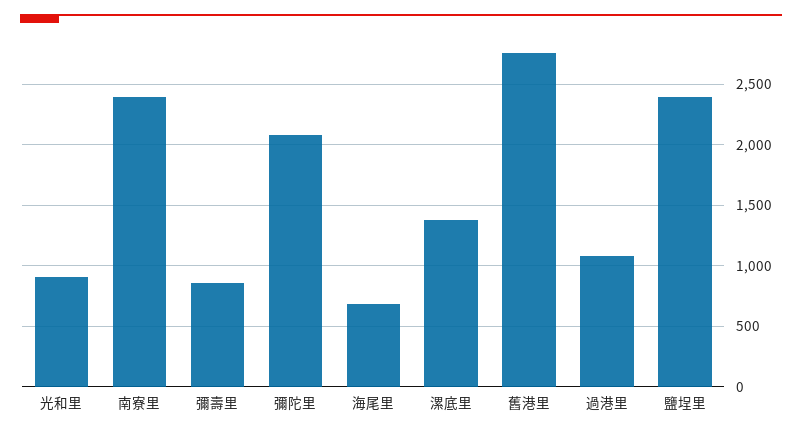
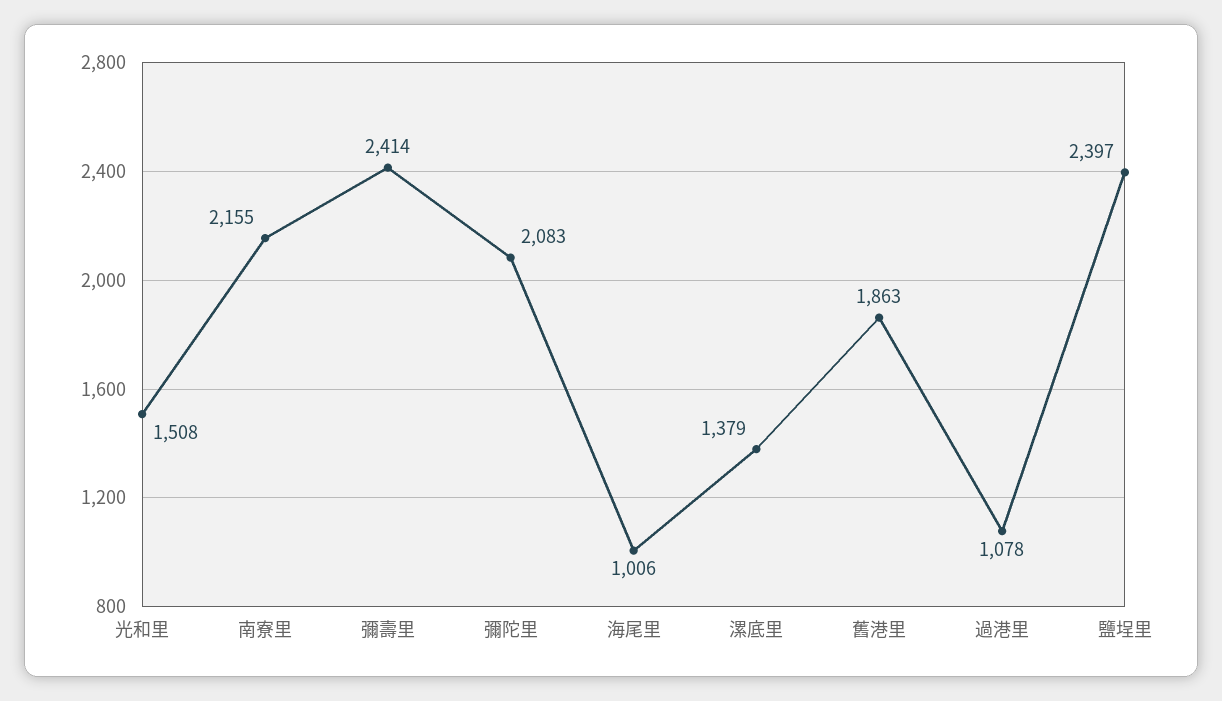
  {
-   "光和里": 900,
+   "光和里": 1508,
-   "南寮里": 2400,
+   "南寮里": 2155,
-   "彌壽里": 850,
+   "彌壽里": 2414,
    "彌陀里": 2083,
-   "海尾里": 700,
+   "海尾里": 1006,
    "漯底里": 1379,
-   "舊港里": 2750,
+   "舊港里": 1863,
    "過港里": 1078,
    "鹽埕里": 2397
  }

